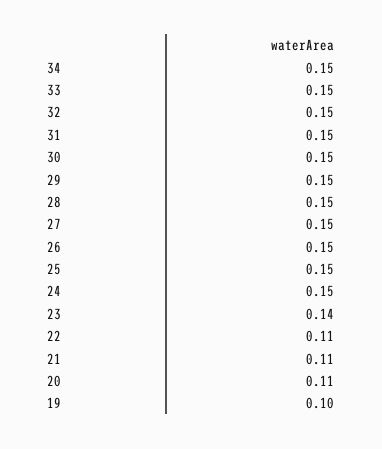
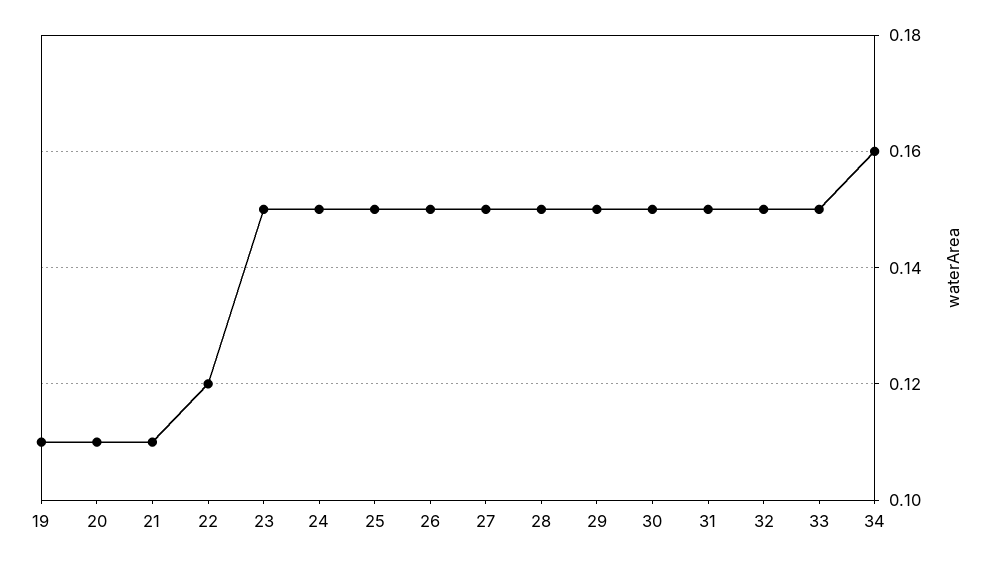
  {
-   "34": 0.15,
+   "34": 0.16,
    "33": 0.15,
    "32": 0.15,
    "31": 0.15,
    "30": 0.15,
    "29": 0.15,
    "28": 0.15,
    "27": 0.15,
    "26": 0.15,
    "25": 0.15,
    "24": 0.15,
-   "23": 0.14,
+   "23": 0.15,
-   "22": 0.11,
+   "22": 0.12,
    "21": 0.11,
    "20": 0.11,
-   "19": 0.1
+   "19": 0.11
  }

